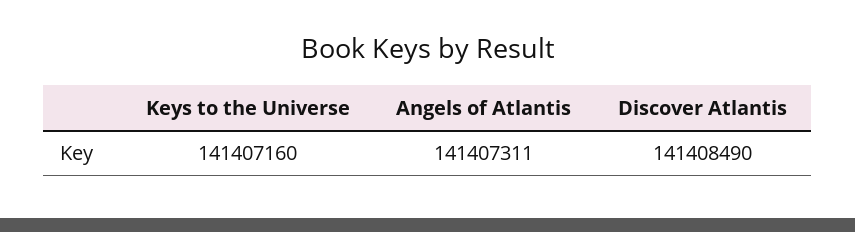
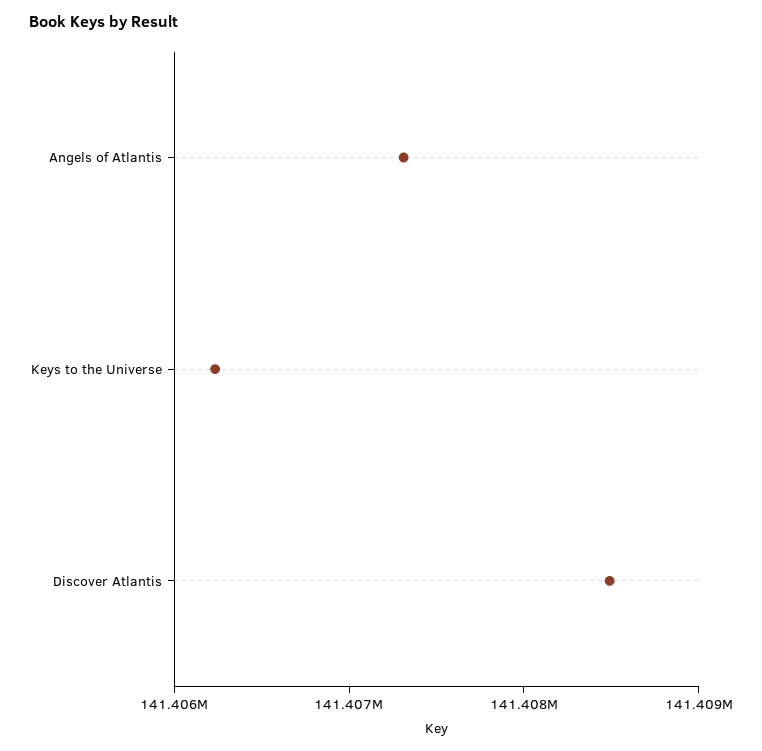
  {
-   "Keys to the Universe": 141407160,
+   "Keys to the Universe": 141406200,
    "Angels of Atlantis": 141407311,
    "Discover Atlantis": 141408490
  }

